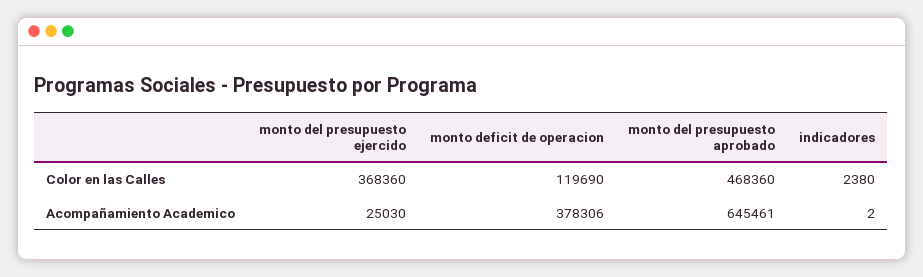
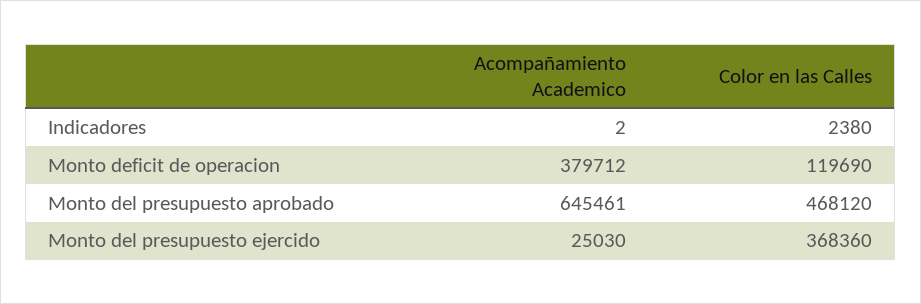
  {
    "monto del presupuesto ejercido": {
      "Color en las Calles": 368360,
      "Acompañamiento Academico": 25030
    },
    "monto deficit de operacion": {
      "Color en las Calles": 119690,
-     "Acompañamiento Academico": 378306
+     "Acompañamiento Academico": 379712
    },
    "monto del presupuesto aprobado": {
-     "Color en las Calles": 468360,
+     "Color en las Calles": 468120,
      "Acompañamiento Academico": 645461
    },
    "indicadores": {
      "Color en las Calles": 2380,
      "Acompañamiento Academico": 2
    }
  }

